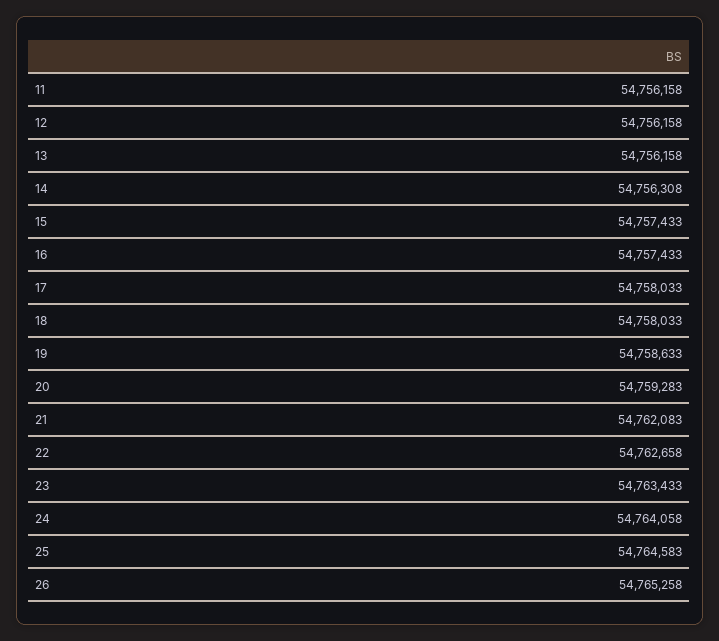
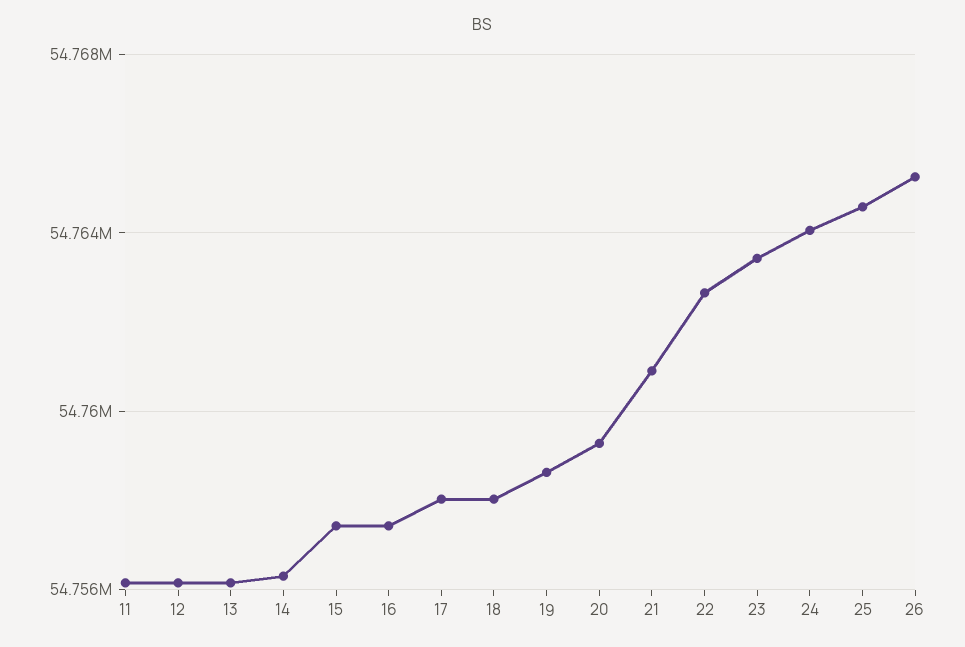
  {
    "11": 54756158,
    "12": 54756158,
    "13": 54756158,
    "14": 54756308,
    "15": 54757433,
    "16": 54757433,
    "17": 54758033,
    "18": 54758033,
    "19": 54758633,
    "20": 54759283,
-   "21": 54762083,
+   "21": 54761000,
    "22": 54762658,
    "23": 54763433,
    "24": 54764058,
    "25": 54764583,
    "26": 54765258
  }

